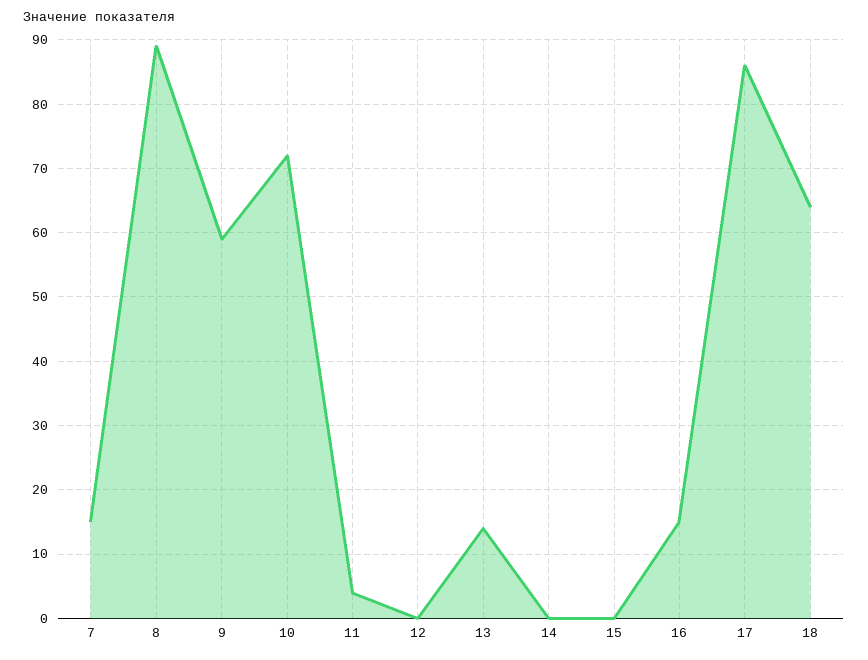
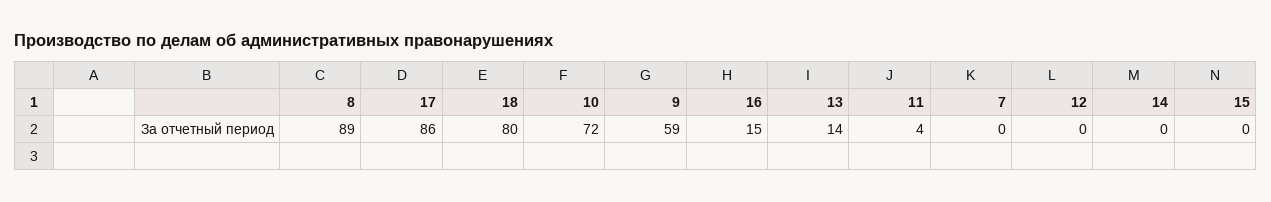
  {
-   "7": 15,
+   "7": 0,
    "8": 89,
    "9": 59,
    "10": 72,
    "11": 4,
    "12": 0,
    "13": 14,
    "14": 0,
    "15": 0,
    "16": 15,
    "17": 86,
-   "18": 64
+   "18": 80
  }

